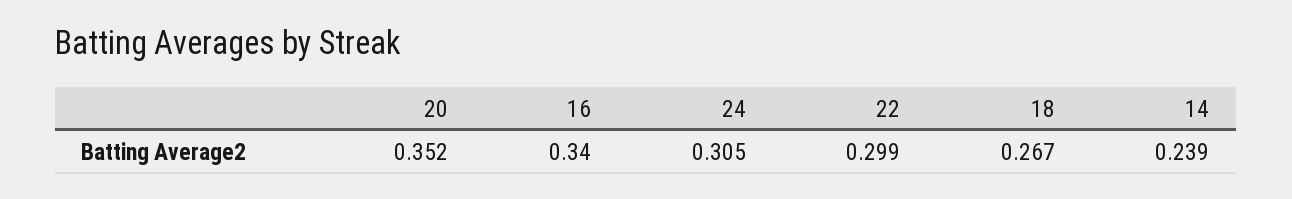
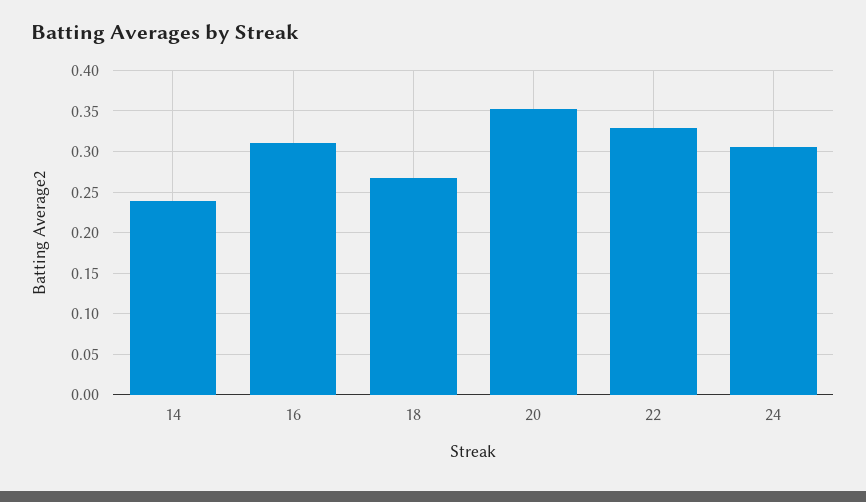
  {
    "20": 0.352,
-   "16": 0.34,
+   "16": 0.31,
    "24": 0.305,
-   "22": 0.299,
+   "22": 0.33,
    "18": 0.267,
    "14": 0.239
  }

